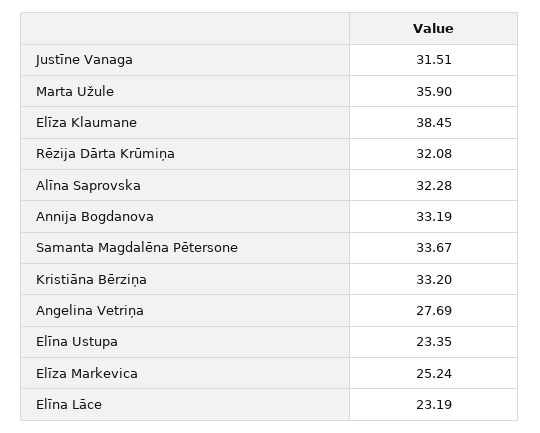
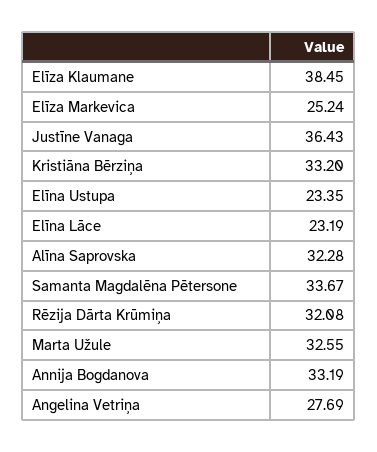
  {
-   "Justīne Vanaga": 31.51,
+   "Justīne Vanaga": 36.43,
-   "Marta Užule": 35.9,
+   "Marta Užule": 32.55,
    "Elīza Klaumane": 38.45,
    "Rēzija Dārta Krūmiņa": 32.08,
    "Alīna Saprovska": 32.28,
    "Annija Bogdanova": 33.19,
    "Samanta Magdalēna Pētersone": 33.67,
    "Kristiāna Bērziņa": 33.2,
    "Angelina Vetriņa": 27.69,
    "Elīna Ustupa": 23.35,
    "Elīza Markevica": 25.24,
    "Elīna Lāce": 23.19
  }

